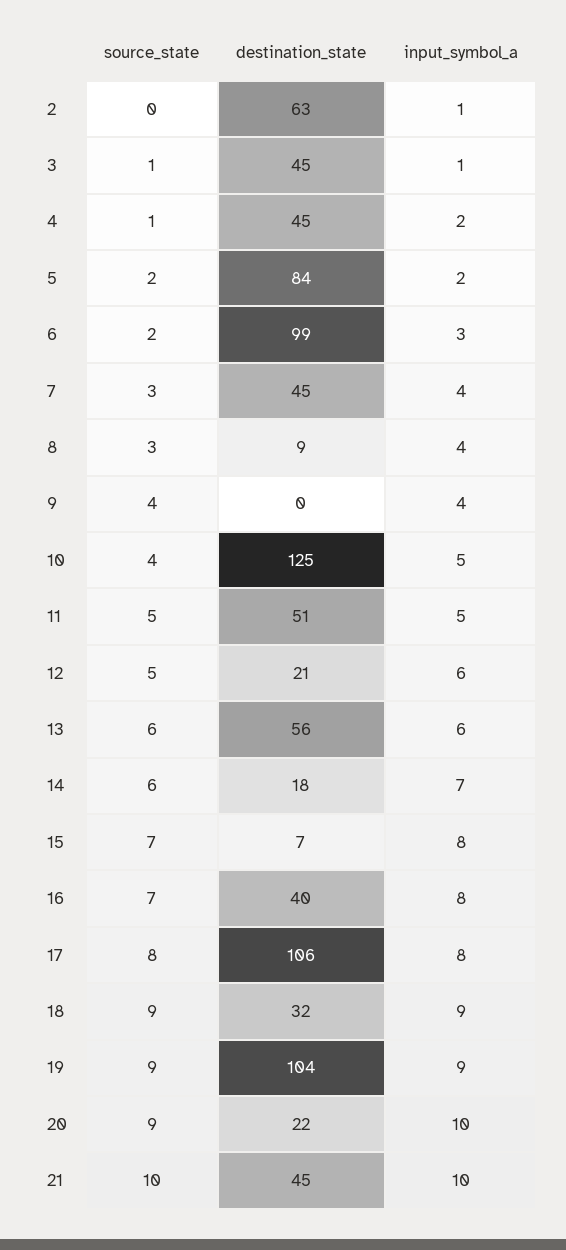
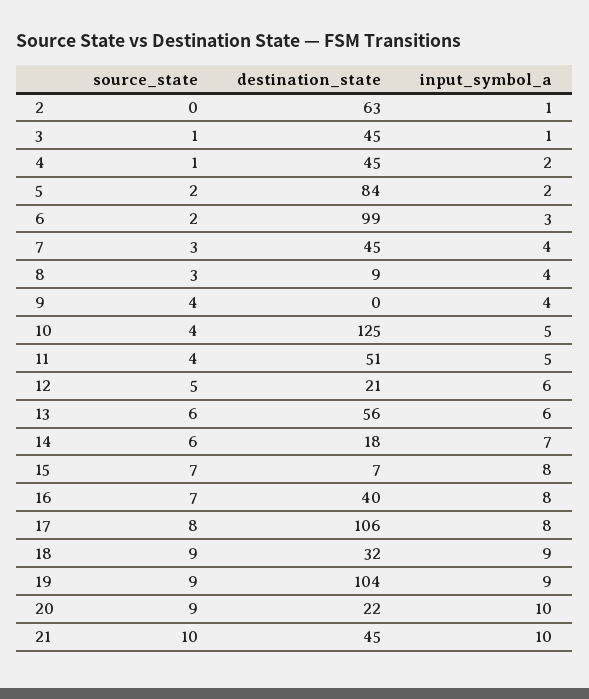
  {
    "source_state": {
      "2": 0,
      "3": 1,
      "4": 1,
      "5": 2,
      "6": 2,
      "7": 3,
      "8": 3,
      "9": 4,
      "10": 4,
-     "11": 5,
+     "11": 4,
      "12": 5,
      "13": 6,
      "14": 6,
      "15": 7,
      "16": 7,
      "17": 8,
      "18": 9,
      "19": 9,
      "20": 9,
      "21": 10
    },
    "destination_state": {
      "2": 63,
      "3": 45,
      "4": 45,
      "5": 84,
      "6": 99,
      "7": 45,
      "8": 9,
      "9": 0,
      "10": 125,
      "11": 51,
      "12": 21,
      "13": 56,
      "14": 18,
      "15": 7,
      "16": 40,
      "17": 106,
      "18": 32,
      "19": 104,
      "20": 22,
      "21": 45
    },
    "input_symbol_a": {
      "2": 1,
      "3": 1,
      "4": 2,
      "5": 2,
      "6": 3,
      "7": 4,
      "8": 4,
      "9": 4,
      "10": 5,
      "11": 5,
      "12": 6,
      "13": 6,
      "14": 7,
      "15": 8,
      "16": 8,
      "17": 8,
      "18": 9,
      "19": 9,
      "20": 10,
      "21": 10
    }
  }

